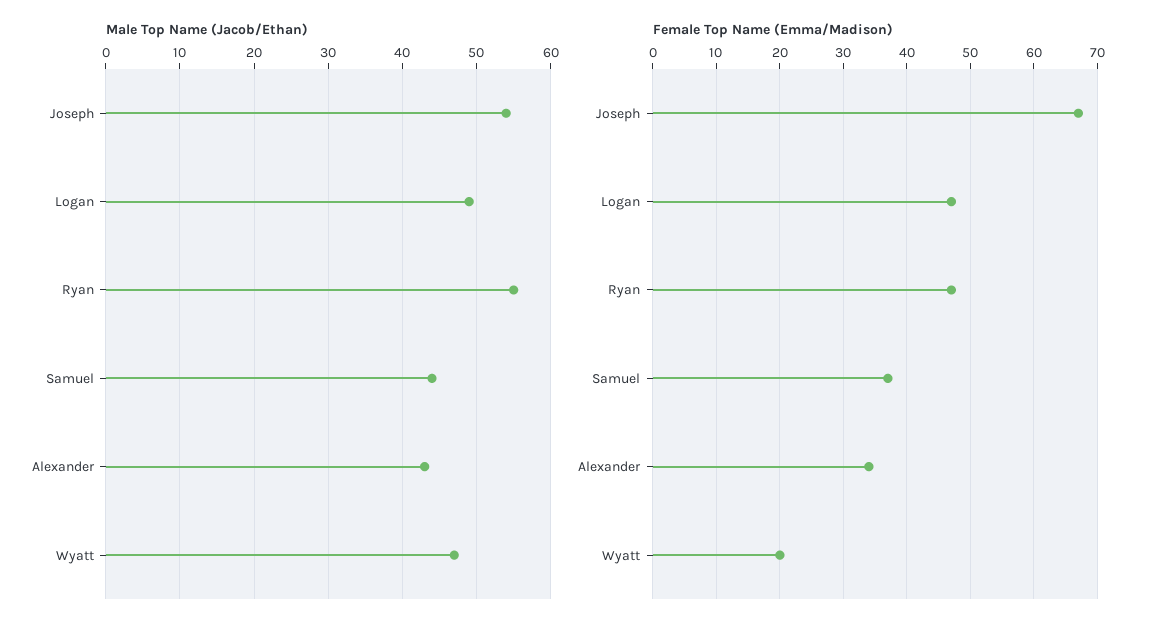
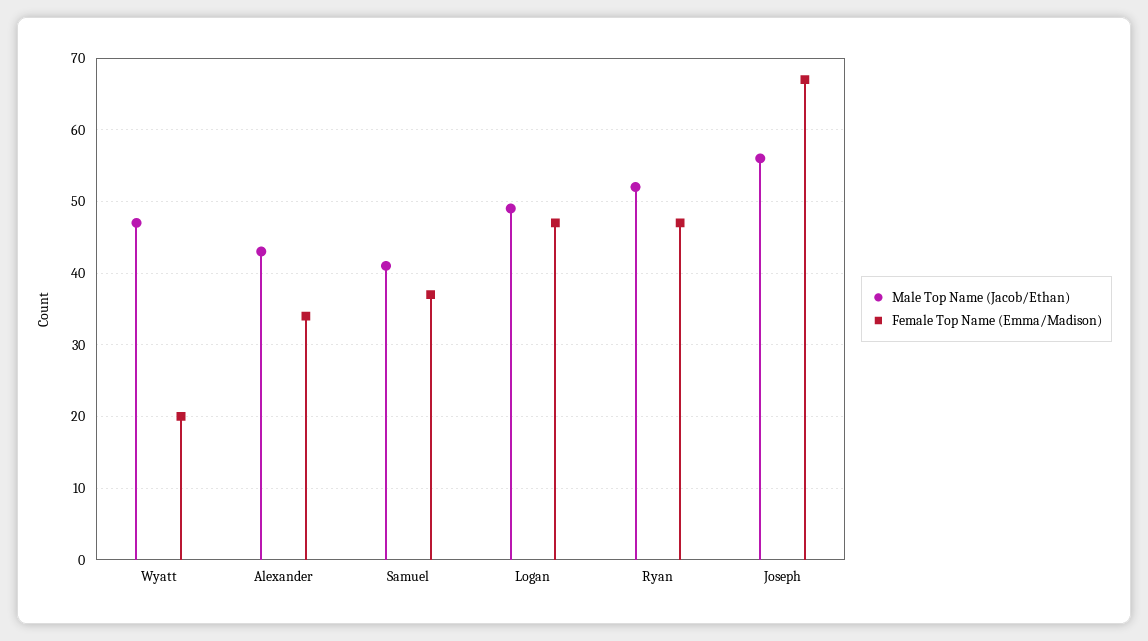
  {
    "Male Top Name (Jacob/Ethan)": {
-     "Joseph": 54,
+     "Joseph": 56,
      "Logan": 49,
-     "Ryan": 55,
+     "Ryan": 52,
-     "Samuel": 44,
+     "Samuel": 41,
      "Alexander": 43,
      "Wyatt": 47
    },
    "Female Top Name (Emma/Madison)": {
      "Joseph": 67,
      "Logan": 47,
      "Ryan": 47,
      "Samuel": 37,
      "Alexander": 34,
      "Wyatt": 20
    }
  }

